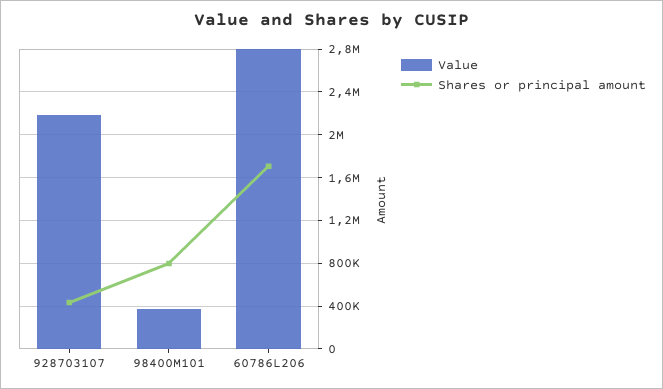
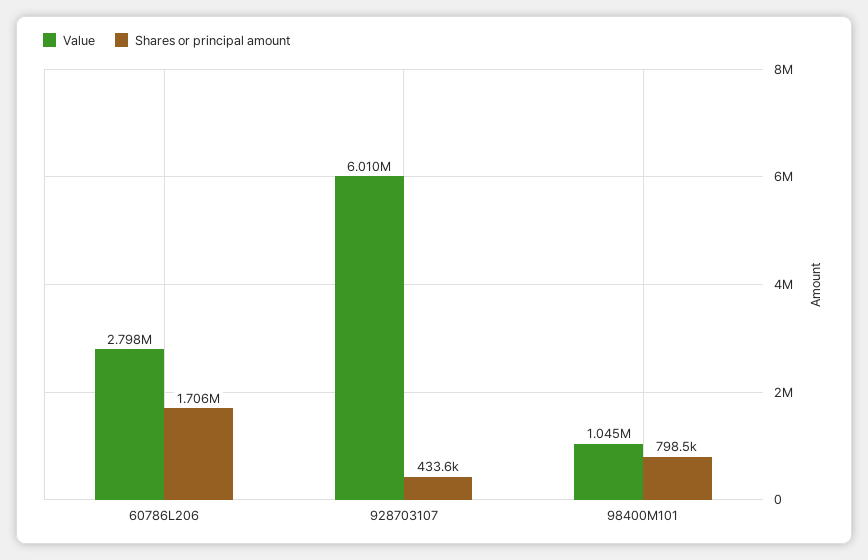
  {
    "Value": {
-     "928703107": 2200000,
+     "928703107": 6010000,
-     "98400M101": 400000,
+     "98400M101": 1045000,
      "60786L206": 2798000
    },
    "Shares or principal amount": {
      "928703107": 433600,
      "98400M101": 798500,
      "60786L206": 1706000
    }
  }

